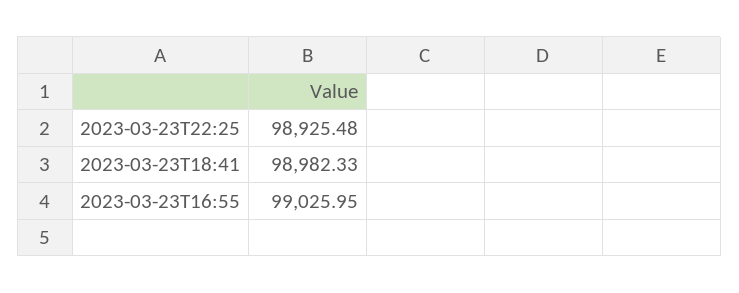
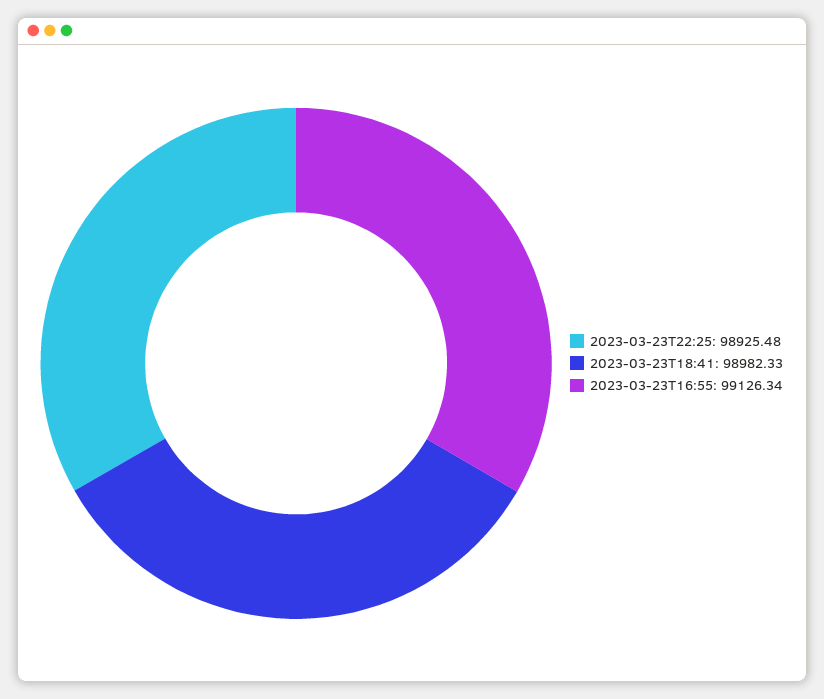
  {
    "2023-03-23T22:25": 98925.48,
    "2023-03-23T18:41": 98982.33,
-   "2023-03-23T16:55": 99025.95
+   "2023-03-23T16:55": 99126.34
  }

